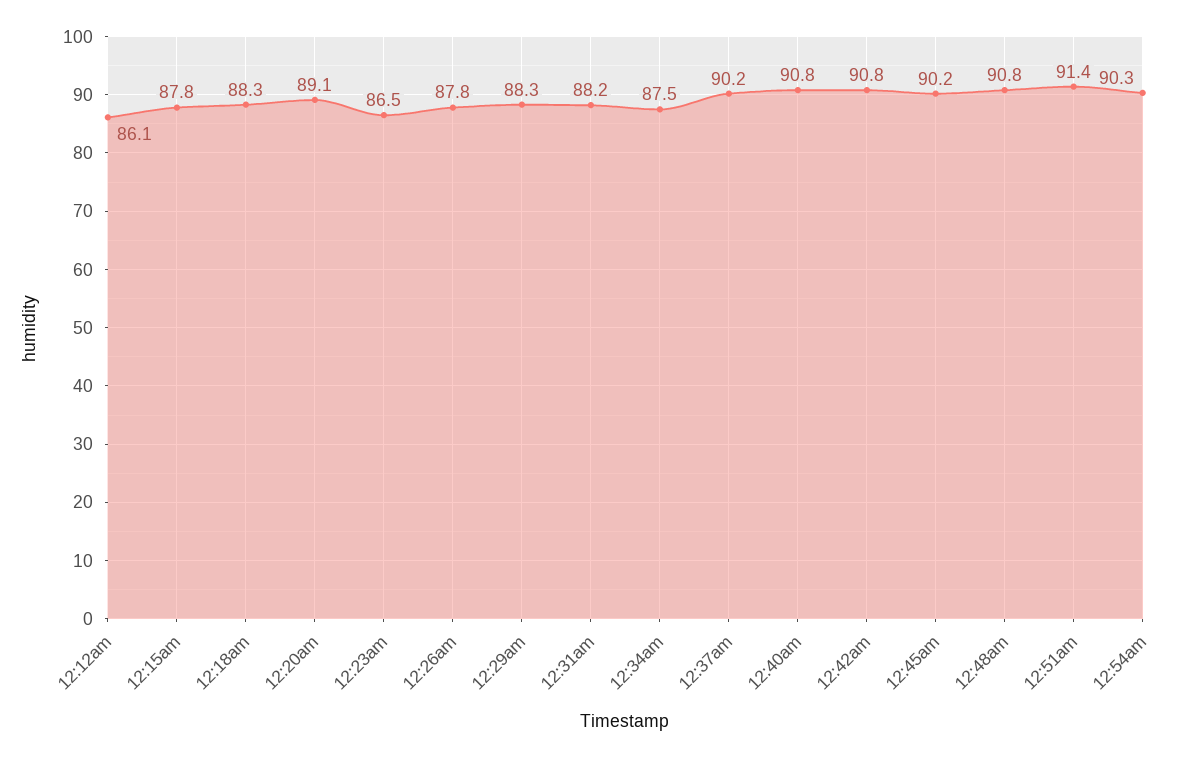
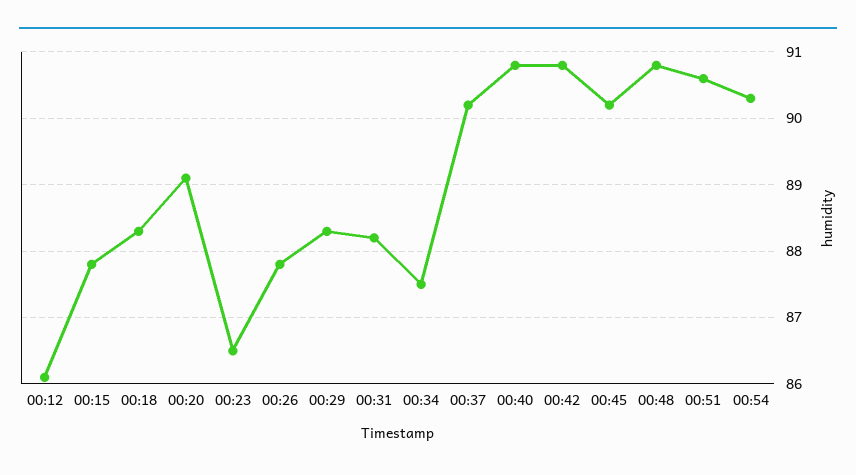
  {
    "12:12am": 86.1,
    "12:15am": 87.8,
    "12:18am": 88.3,
    "12:20am": 89.1,
    "12:23am": 86.5,
    "12:26am": 87.8,
    "12:29am": 88.3,
    "12:31am": 88.2,
    "12:34am": 87.5,
    "12:37am": 90.2,
    "12:40am": 90.8,
    "12:42am": 90.8,
    "12:45am": 90.2,
    "12:48am": 90.8,
-   "12:51am": 91.4,
+   "12:51am": 90.6,
    "12:54am": 90.3
  }

